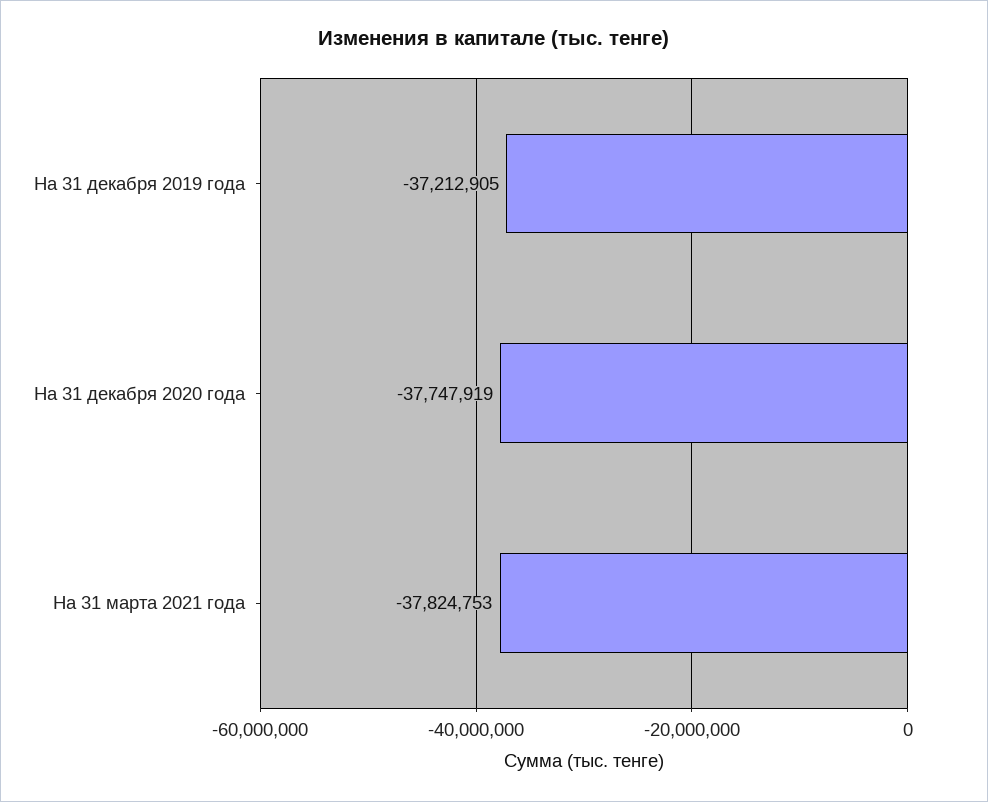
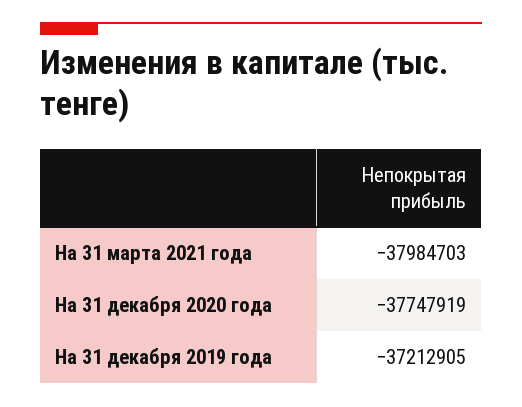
  {
    "На 31 декабря 2019 года": -37212905,
    "На 31 декабря 2020 года": -37747919,
-   "На 31 марта 2021 года": -37824753
+   "На 31 марта 2021 года": -37984703
  }

